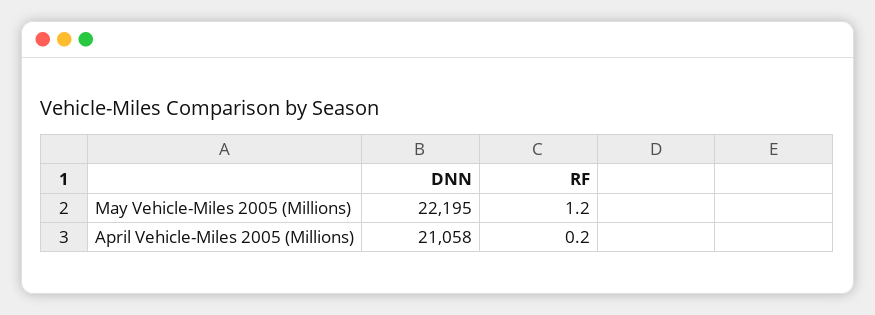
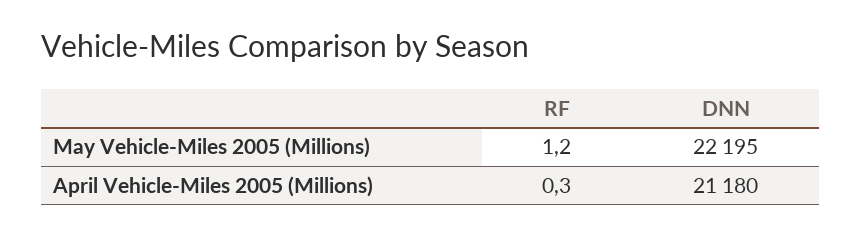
  {
    "DNN": {
      "May Vehicle-Miles 2005 (Millions)": 22195,
-     "April Vehicle-Miles 2005 (Millions)": 21058
+     "April Vehicle-Miles 2005 (Millions)": 21180
    },
    "RF": {
      "May Vehicle-Miles 2005 (Millions)": 1.2,
-     "April Vehicle-Miles 2005 (Millions)": 0.2
+     "April Vehicle-Miles 2005 (Millions)": 0.3
    }
  }

